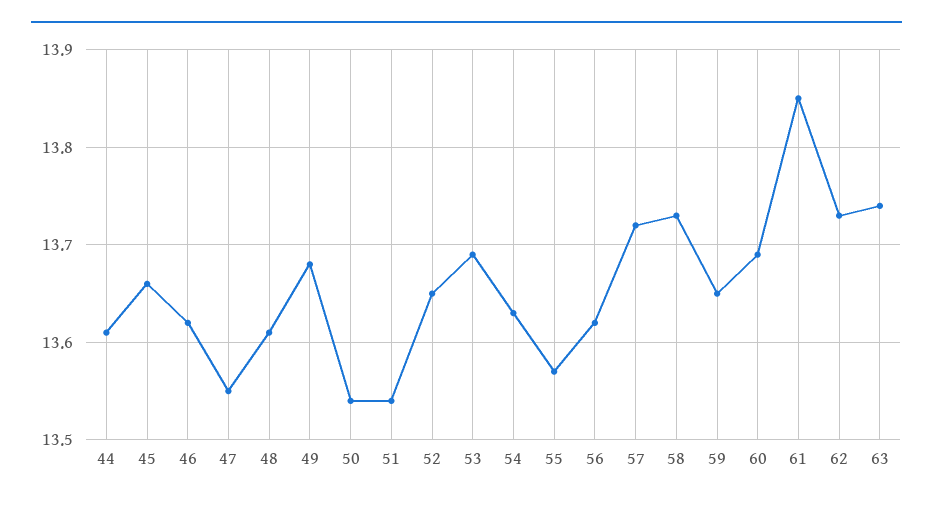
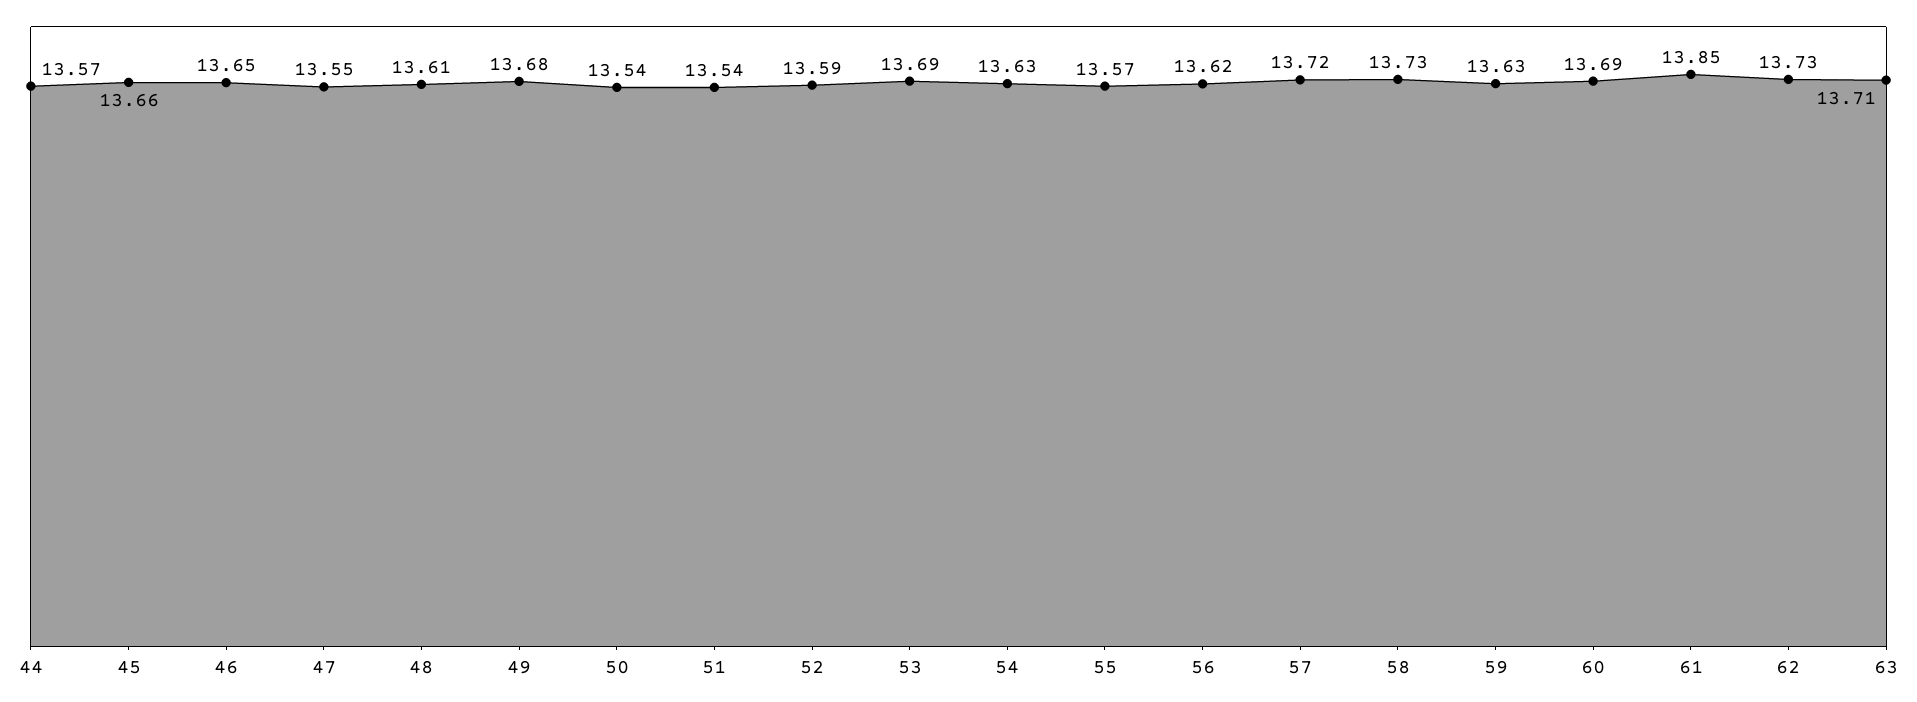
  {
-   "44": 13.61,
+   "44": 13.57,
    "45": 13.66,
-   "46": 13.62,
+   "46": 13.65,
    "47": 13.55,
    "48": 13.61,
    "49": 13.68,
    "50": 13.54,
    "51": 13.54,
-   "52": 13.65,
+   "52": 13.59,
    "53": 13.69,
    "54": 13.63,
    "55": 13.57,
    "56": 13.62,
    "57": 13.72,
    "58": 13.73,
-   "59": 13.65,
+   "59": 13.63,
    "60": 13.69,
    "61": 13.85,
    "62": 13.73,
-   "63": 13.74
+   "63": 13.71
  }

